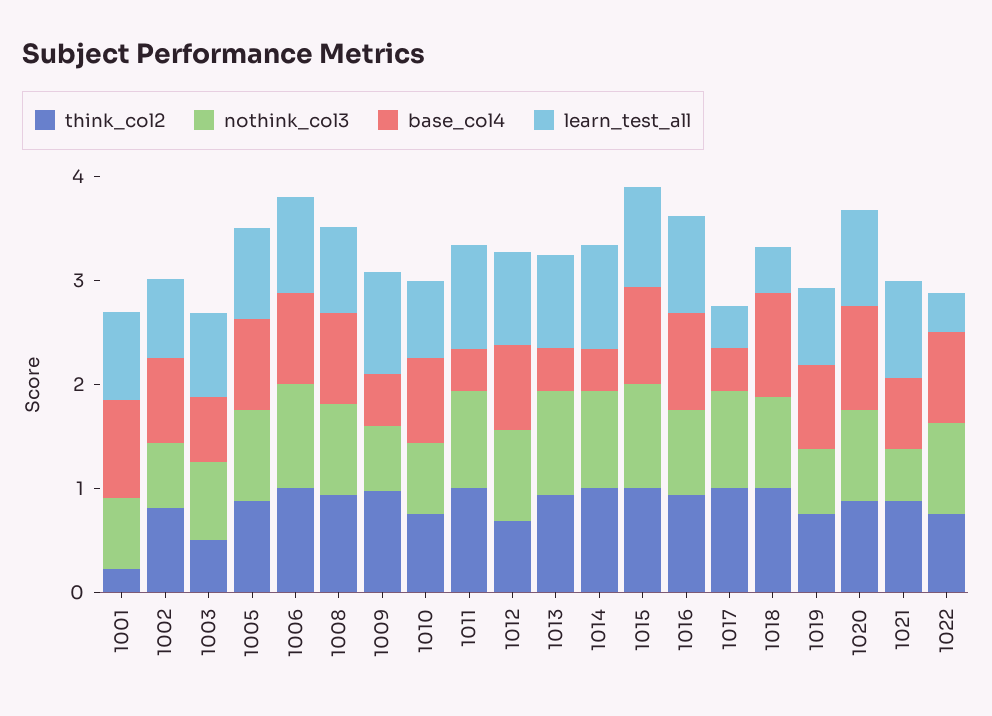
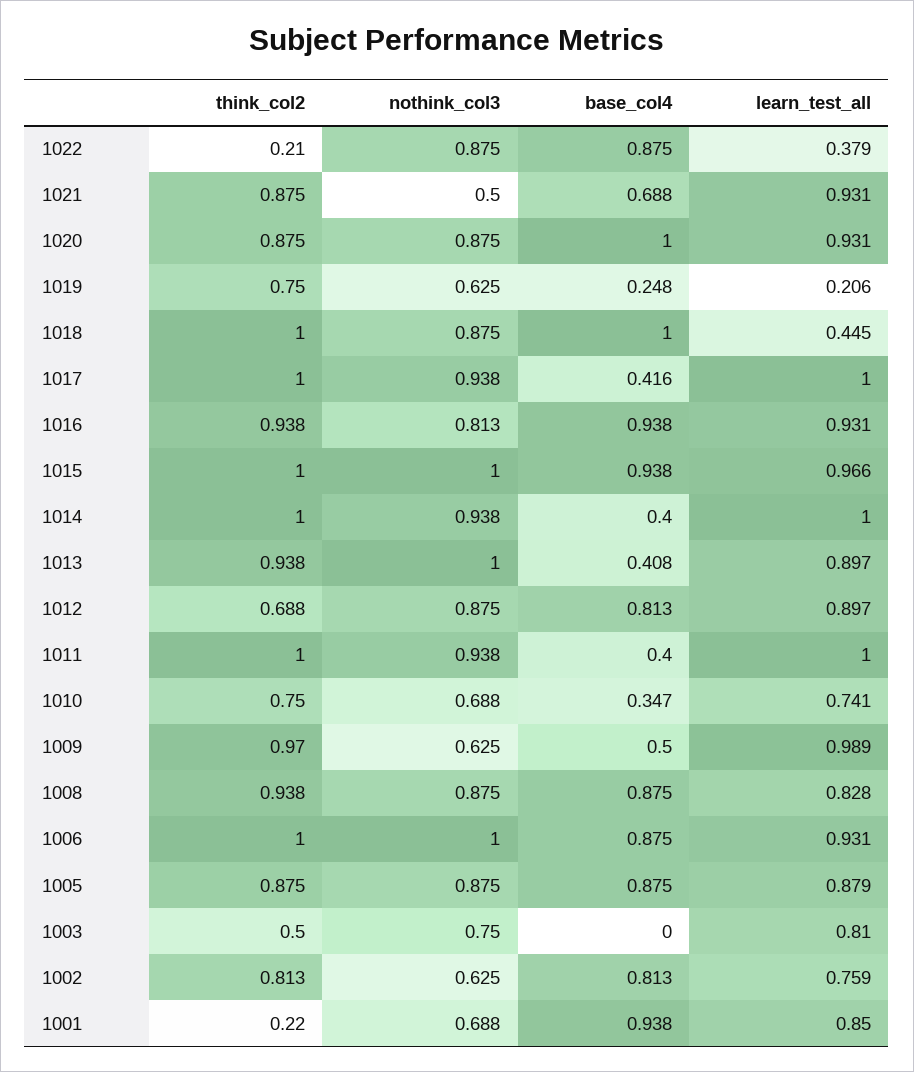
  {
    "think_col2": {
      "1001": 0.22,
      "1002": 0.813,
      "1003": 0.5,
      "1005": 0.875,
      "1006": 1,
      "1008": 0.938,
      "1009": 0.97,
      "1010": 0.75,
      "1011": 1,
      "1012": 0.688,
      "1013": 0.938,
      "1014": 1,
      "1015": 1,
      "1016": 0.938,
      "1017": 1,
      "1018": 1,
      "1019": 0.75,
      "1020": 0.875,
      "1021": 0.875,
-     "1022": 0.8
+     "1022": 0.21
    },
    "nothink_col3": {
      "1001": 0.688,
      "1002": 0.625,
      "1003": 0.75,
      "1005": 0.875,
      "1006": 1,
      "1008": 0.875,
      "1009": 0.625,
      "1010": 0.688,
      "1011": 0.938,
      "1012": 0.875,
      "1013": 1,
      "1014": 0.938,
      "1015": 1,
      "1016": 0.813,
      "1017": 0.938,
      "1018": 0.875,
      "1019": 0.625,
      "1020": 0.875,
      "1021": 0.5,
      "1022": 0.875
    },
    "base_col4": {
      "1001": 0.938,
      "1002": 0.813,
-     "1003": 0.6,
+     "1003": 0,
      "1005": 0.875,
      "1006": 0.875,
      "1008": 0.875,
      "1009": 0.5,
-     "1010": 0.8,
+     "1010": 0.347,
      "1011": 0.4,
      "1012": 0.813,
      "1013": 0.408,
      "1014": 0.4,
      "1015": 0.938,
      "1016": 0.938,
      "1017": 0.416,
      "1018": 1,
-     "1019": 0.8,
+     "1019": 0.248,
      "1020": 1,
      "1021": 0.688,
      "1022": 0.875
    },
    "learn_test_all": {
      "1001": 0.85,
      "1002": 0.759,
      "1003": 0.81,
      "1005": 0.879,
      "1006": 0.931,
      "1008": 0.828,
      "1009": 0.989,
      "1010": 0.741,
      "1011": 1,
      "1012": 0.897,
      "1013": 0.897,
      "1014": 1,
      "1015": 0.966,
      "1016": 0.931,
-     "1017": 0.4,
+     "1017": 1,
      "1018": 0.445,
-     "1019": 0.8,
+     "1019": 0.206,
      "1020": 0.931,
      "1021": 0.931,
      "1022": 0.379
    }
  }

